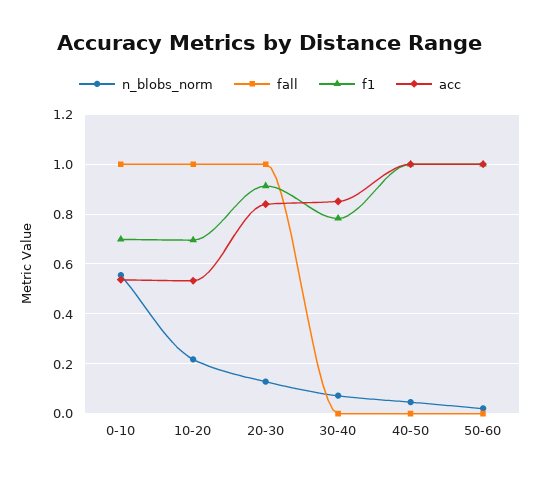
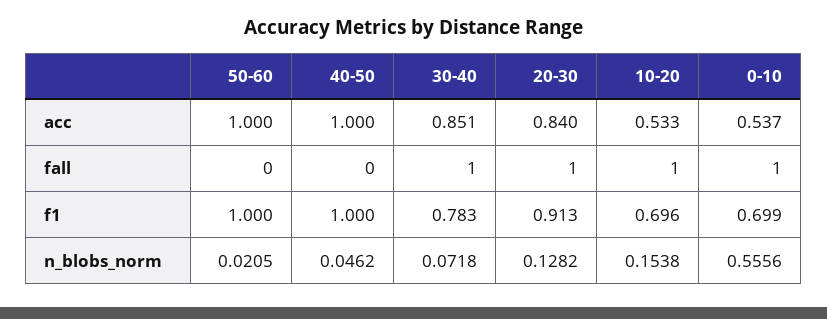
  {
    "n_blobs_norm": {
      "0-10": 0.5556,
-     "10-20": 0.225,
+     "10-20": 0.1538,
      "20-30": 0.1282,
      "30-40": 0.0718,
      "40-50": 0.0462,
      "50-60": 0.0205
    },
    "fall": {
      "0-10": 1,
      "10-20": 1,
      "20-30": 1,
-     "30-40": 0,
+     "30-40": 1,
      "40-50": 0,
      "50-60": 0
    },
    "f1": {
      "0-10": 0.699,
      "10-20": 0.696,
      "20-30": 0.913,
      "30-40": 0.783,
      "40-50": 1,
      "50-60": 1
    },
    "acc": {
      "0-10": 0.537,
      "10-20": 0.533,
      "20-30": 0.84,
      "30-40": 0.851,
      "40-50": 1,
      "50-60": 1
    }
  }

